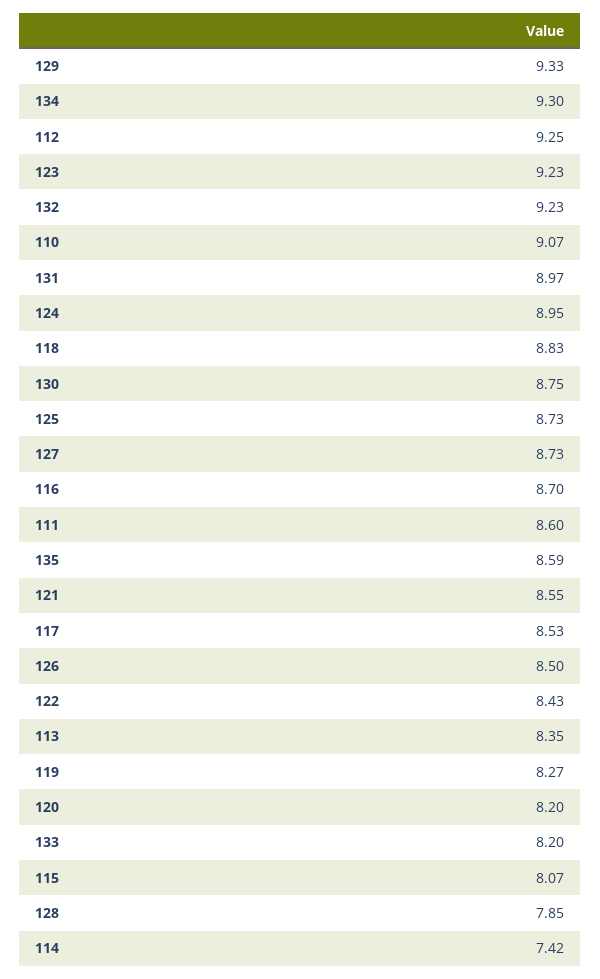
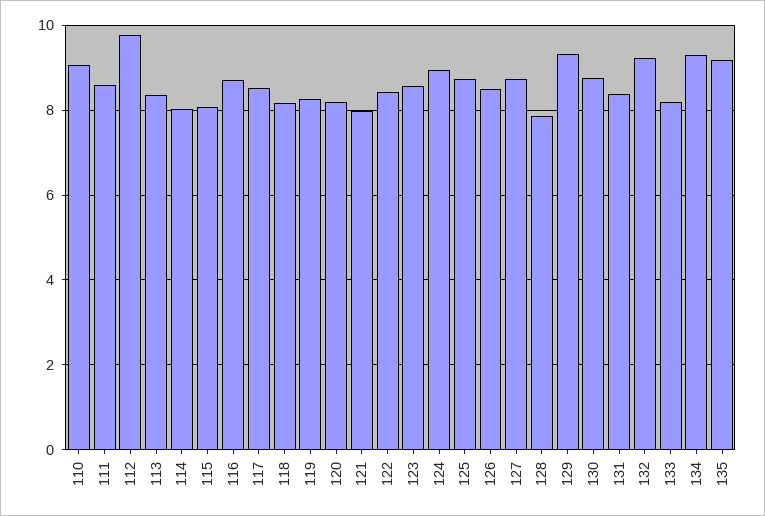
  {
    "129": 9.33,
    "134": 9.3,
-   "112": 9.25,
+   "112": 9.8,
-   "123": 9.23,
+   "123": 8.6,
    "132": 9.23,
    "110": 9.07,
-   "131": 8.97,
+   "131": 8.4,
    "124": 8.95,
-   "118": 8.83,
+   "118": 8.2,
    "130": 8.75,
    "125": 8.73,
    "127": 8.73,
    "116": 8.7,
    "111": 8.6,
-   "135": 8.59,
+   "135": 9.2,
-   "121": 8.55,
+   "121": 8,
    "117": 8.53,
    "126": 8.5,
    "122": 8.43,
    "113": 8.35,
    "119": 8.27,
    "120": 8.2,
    "133": 8.2,
    "115": 8.07,
    "128": 7.85,
-   "114": 7.42
+   "114": 8
  }

